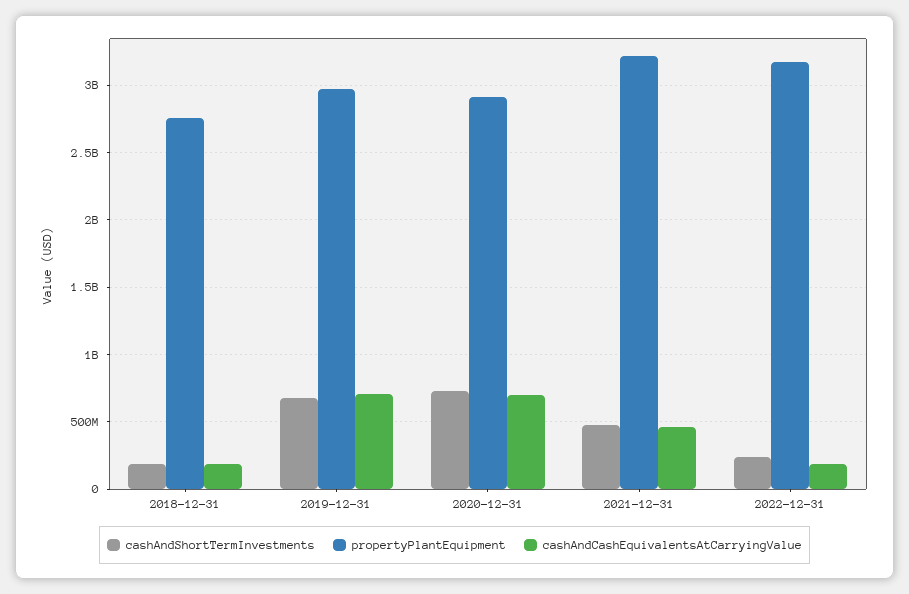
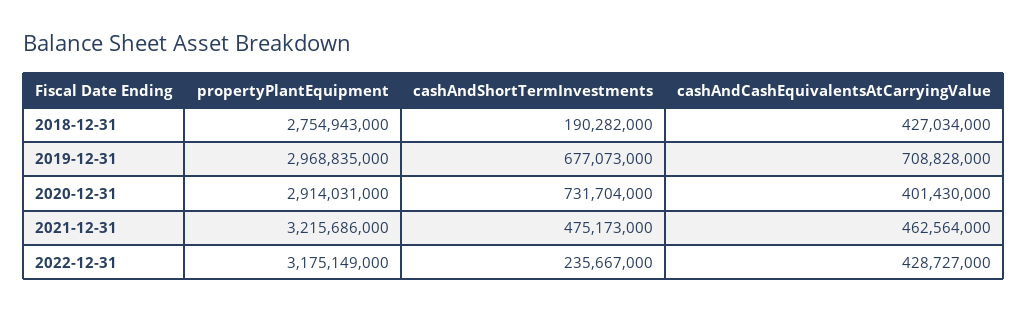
  {
    "cashAndShortTermInvestments": {
      "2018-12-31": 190282000,
      "2019-12-31": 677073000,
      "2020-12-31": 731704000,
      "2021-12-31": 475173000,
      "2022-12-31": 235667000
    },
    "propertyPlantEquipment": {
      "2018-12-31": 2754943000,
      "2019-12-31": 2968835000,
      "2020-12-31": 2914031000,
      "2021-12-31": 3215686000,
      "2022-12-31": 3175149000
    },
    "cashAndCashEquivalentsAtCarryingValue": {
-     "2018-12-31": 200000000,
+     "2018-12-31": 427034000,
      "2019-12-31": 708828000,
-     "2020-12-31": 700000000,
+     "2020-12-31": 401430000,
      "2021-12-31": 462564000,
-     "2022-12-31": 200000000
+     "2022-12-31": 428727000
    }
  }

